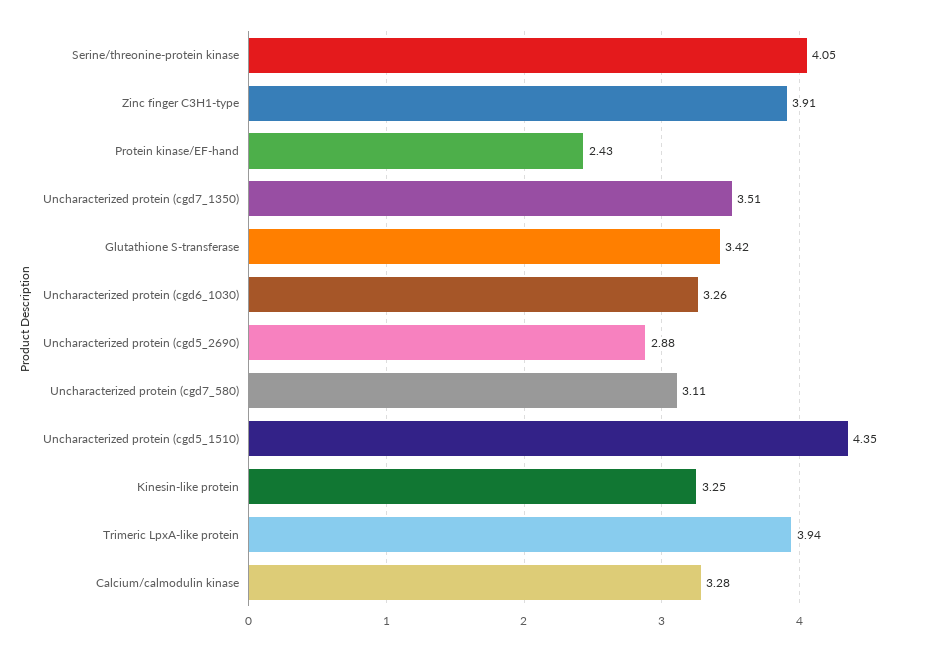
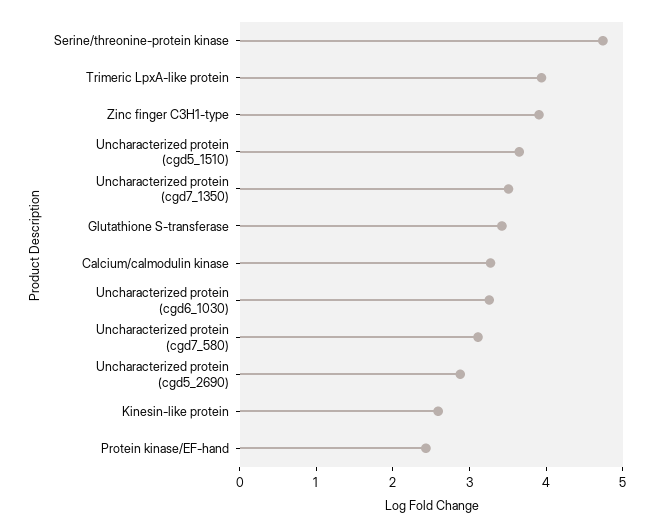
  {
-   "Serine/threonine-protein kinase": 4.05,
+   "Serine/threonine-protein kinase": 4.8,
    "Zinc finger C3H1-type": 3.91,
    "Protein kinase/EF-hand": 2.43,
    "Uncharacterized protein (cgd7_1350)": 3.51,
    "Glutathione S-transferase": 3.42,
    "Uncharacterized protein (cgd6_1030)": 3.26,
    "Uncharacterized protein (cgd5_2690)": 2.88,
    "Uncharacterized protein (cgd7_580)": 3.11,
-   "Uncharacterized protein (cgd5_1510)": 4.35,
+   "Uncharacterized protein (cgd5_1510)": 3.6,
-   "Kinesin-like protein": 3.25,
+   "Kinesin-like protein": 2.6,
    "Trimeric LpxA-like protein": 3.94,
    "Calcium/calmodulin kinase": 3.28
  }

